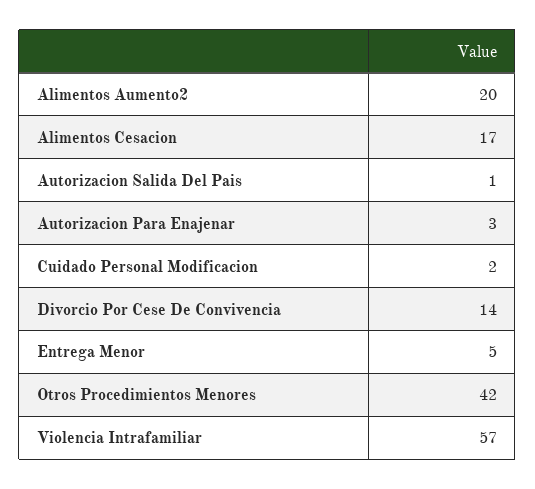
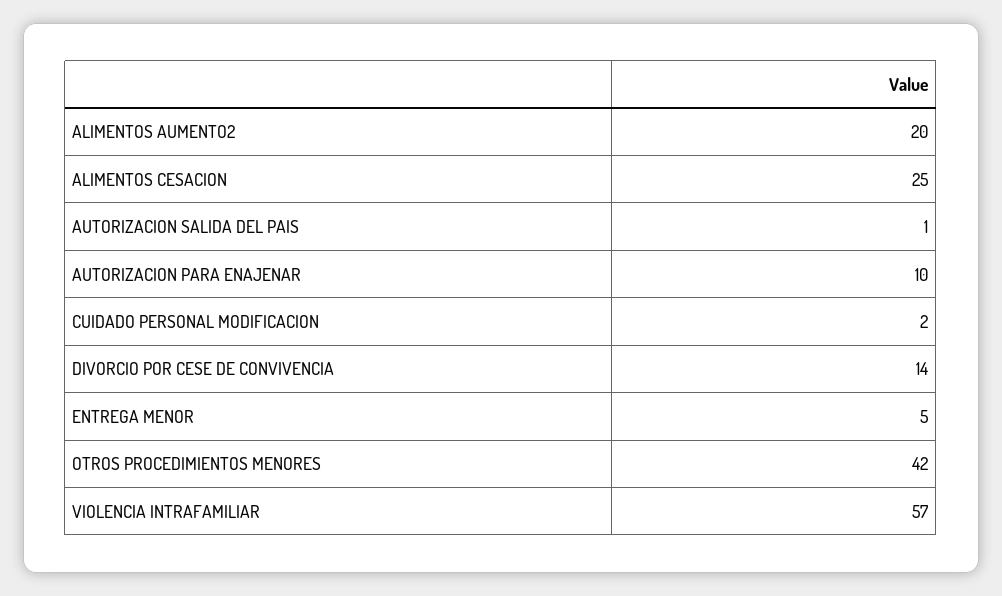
  {
    "Alimentos Aumento2": 20,
-   "Alimentos Cesacion": 17,
+   "Alimentos Cesacion": 25,
    "Autorizacion Salida Del Pais": 1,
-   "Autorizacion Para Enajenar": 3,
+   "Autorizacion Para Enajenar": 10,
    "Cuidado Personal Modificacion": 2,
    "Divorcio Por Cese De Convivencia": 14,
    "Entrega Menor": 5,
    "Otros Procedimientos Menores": 42,
    "Violencia Intrafamiliar": 57
  }

